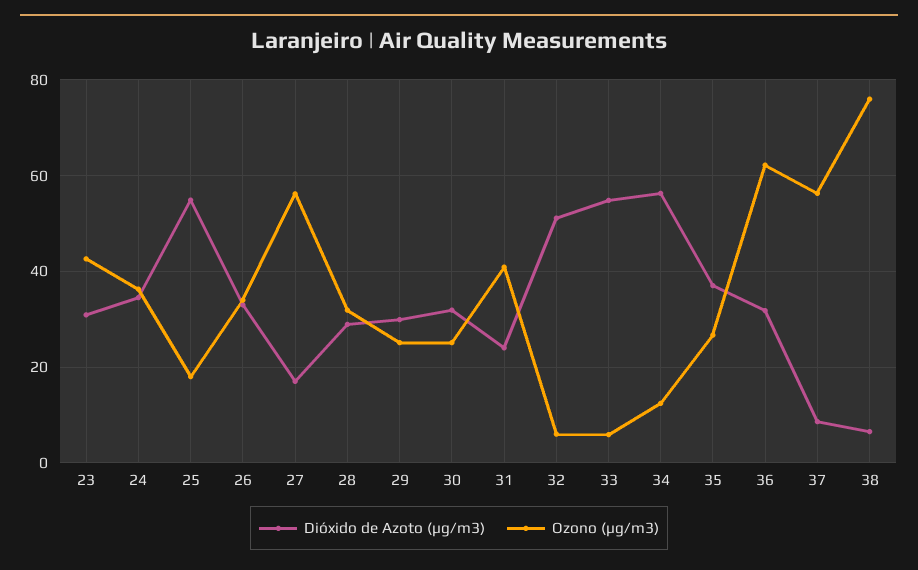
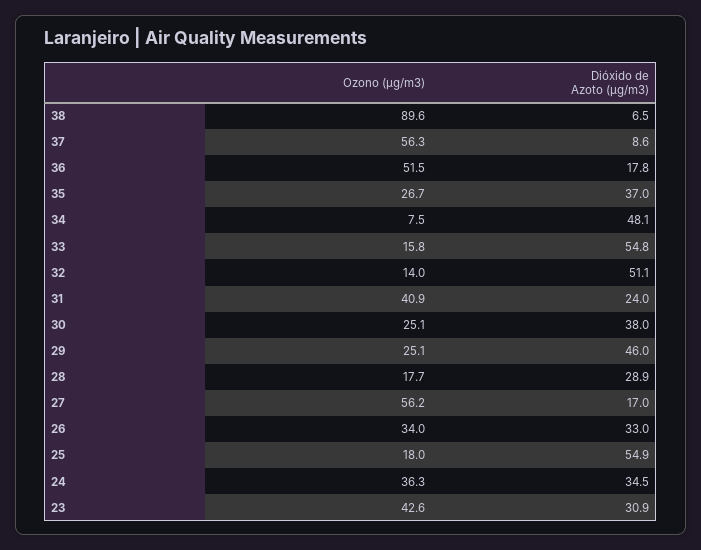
  {
    "Dióxido de Azoto (µg/m3)": {
      "23": 30.9,
      "24": 34.5,
      "25": 54.9,
      "26": 33,
      "27": 17,
      "28": 28.9,
-     "29": 30,
+     "29": 46,
-     "30": 32,
+     "30": 38,
      "31": 24,
      "32": 51.1,
      "33": 54.8,
-     "34": 56,
+     "34": 48.1,
      "35": 37,
-     "36": 32,
+     "36": 17.8,
      "37": 8.6,
      "38": 6.5
    },
    "Ozono (µg/m3)": {
      "23": 42.6,
      "24": 36.3,
      "25": 18,
      "26": 34,
      "27": 56.2,
-     "28": 32,
+     "28": 17.7,
      "29": 25.1,
      "30": 25.1,
      "31": 40.9,
-     "32": 6,
+     "32": 14,
-     "33": 6,
+     "33": 15.8,
-     "34": 12,
+     "34": 7.5,
      "35": 26.7,
-     "36": 62,
+     "36": 51.5,
      "37": 56.3,
-     "38": 76
+     "38": 89.6
    }
  }

